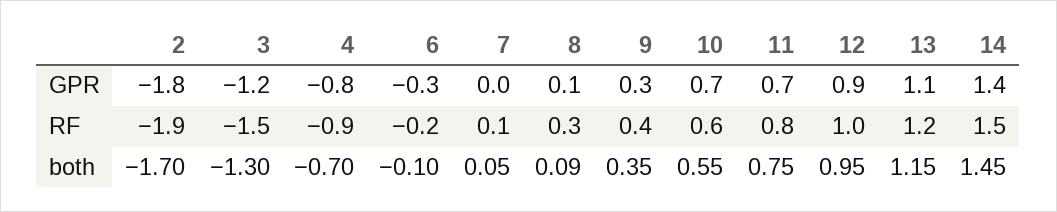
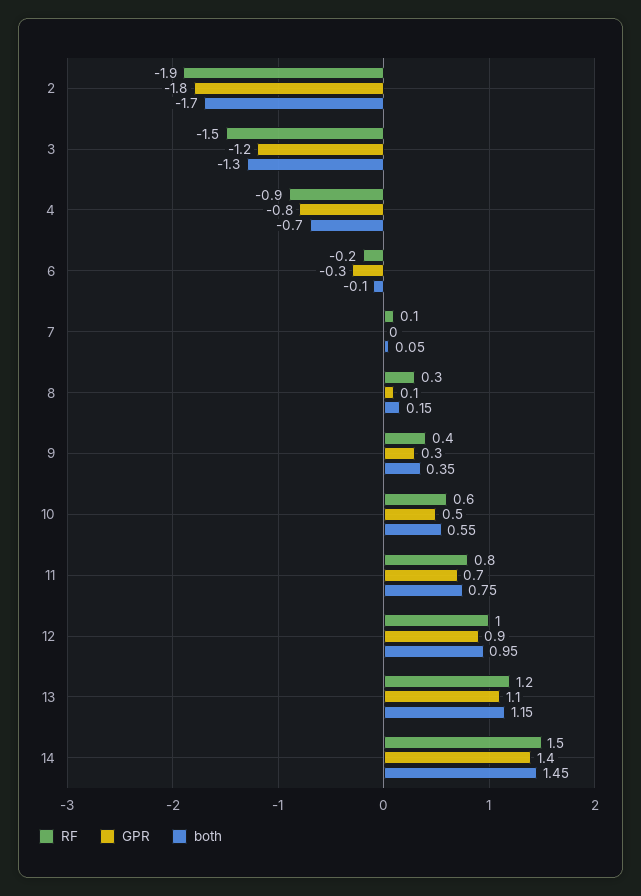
  {
    "GPR": {
      "2": -1.8,
      "3": -1.2,
      "4": -0.8,
      "6": -0.3,
      "7": 0,
      "8": 0.1,
      "9": 0.3,
-     "10": 0.7,
+     "10": 0.5,
      "11": 0.7,
      "12": 0.9,
      "13": 1.1,
      "14": 1.4
    },
    "RF": {
      "2": -1.9,
      "3": -1.5,
      "4": -0.9,
      "6": -0.2,
      "7": 0.1,
      "8": 0.3,
      "9": 0.4,
      "10": 0.6,
      "11": 0.8,
      "12": 1,
      "13": 1.2,
      "14": 1.5
    },
    "both": {
      "2": -1.7,
      "3": -1.3,
      "4": -0.7,
      "6": -0.1,
      "7": 0.05,
-     "8": 0.09,
+     "8": 0.15,
      "9": 0.35,
      "10": 0.55,
      "11": 0.75,
      "12": 0.95,
      "13": 1.15,
      "14": 1.45
    }
  }

